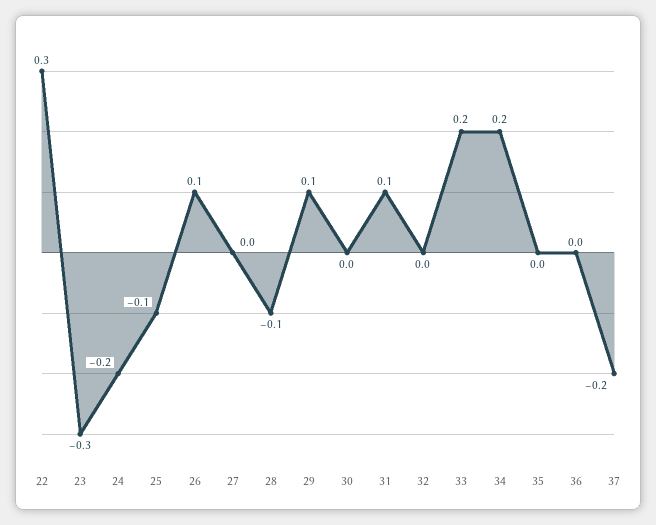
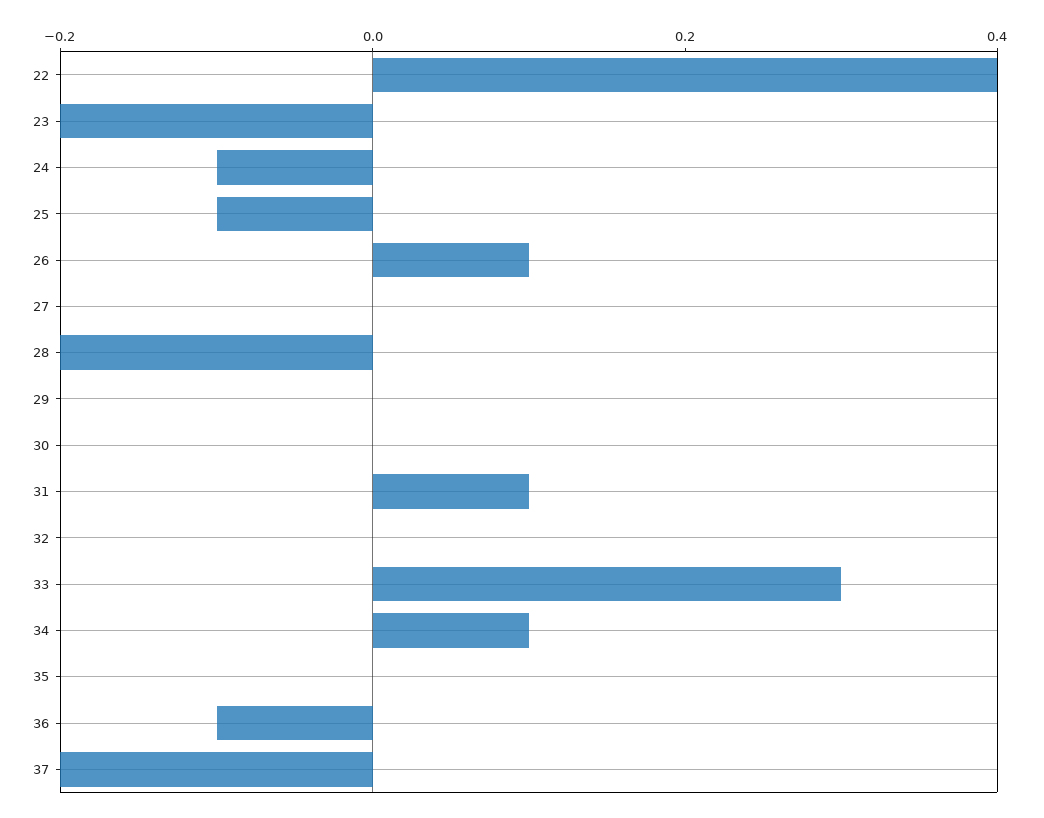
  {
-   "22": 0.3,
+   "22": 0.4,
-   "23": -0.3,
+   "23": -0.2,
-   "24": -0.2,
+   "24": -0.1,
    "25": -0.1,
    "26": 0.1,
    "27": 0,
-   "28": -0.1,
+   "28": -0.2,
-   "29": 0.1,
+   "29": 0,
    "30": 0,
    "31": 0.1,
    "32": 0,
-   "33": 0.2,
+   "33": 0.3,
-   "34": 0.2,
+   "34": 0.1,
    "35": 0,
-   "36": 0,
+   "36": -0.1,
    "37": -0.2
  }

